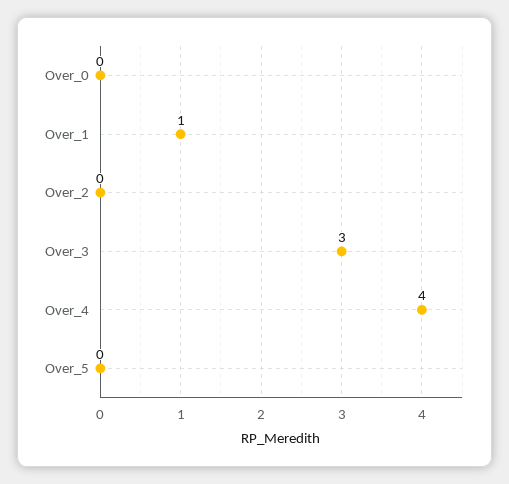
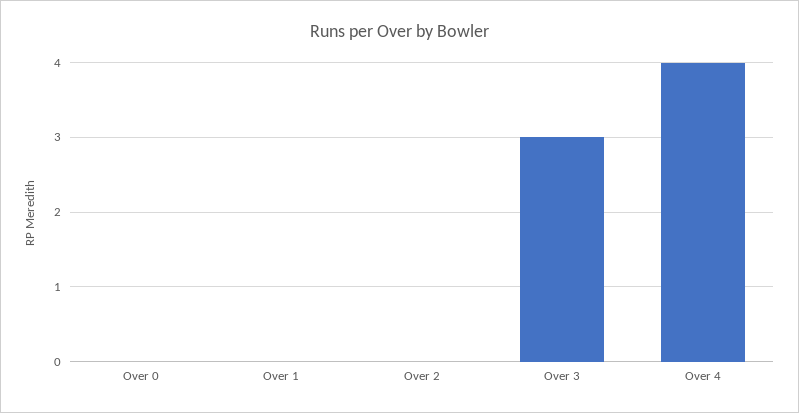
  {
    "Over_0": 0,
-   "Over_1": 1,
+   "Over_1": 0,
    "Over_2": 0,
    "Over_3": 3,
-   "Over_4": 4,
+   "Over_4": 4
-   "Over_5": 0
  }

